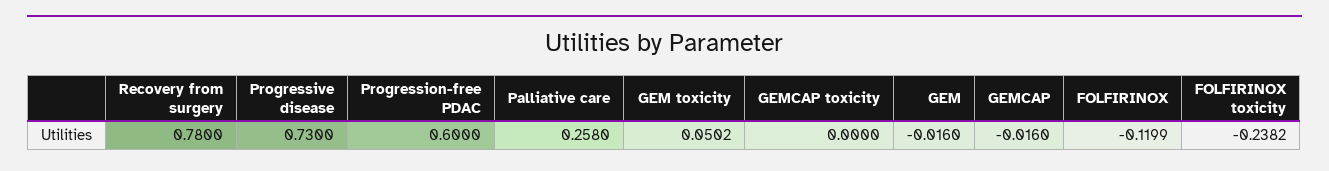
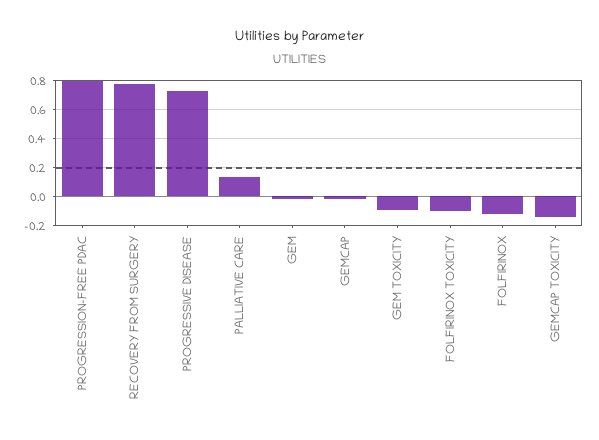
  {
    "Recovery from surgery": 0.78,
    "Progressive disease": 0.73,
-   "Progression-free PDAC": 0.6,
+   "Progression-free PDAC": 0.8,
-   "Palliative care": 0.258,
+   "Palliative care": 0.15,
-   "GEM toxicity": 0.0502,
+   "GEM toxicity": -0.1,
-   "GEMCAP toxicity": 0,
+   "GEMCAP toxicity": -0.15,
    "GEM": -0.016,
    "GEMCAP": -0.016,
    "FOLFIRINOX": -0.1199,
-   "FOLFIRINOX toxicity": -0.2382
+   "FOLFIRINOX toxicity": -0.1
  }

